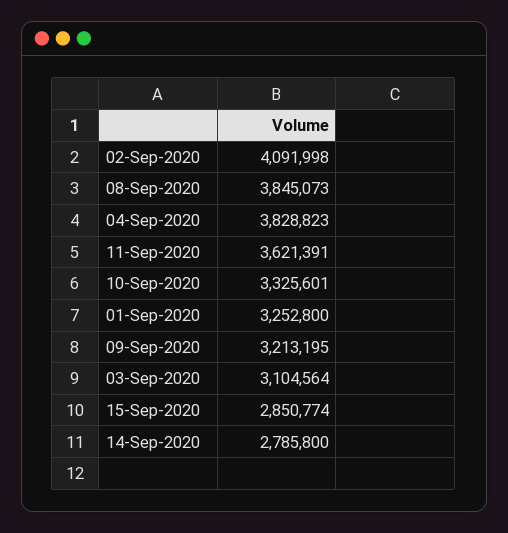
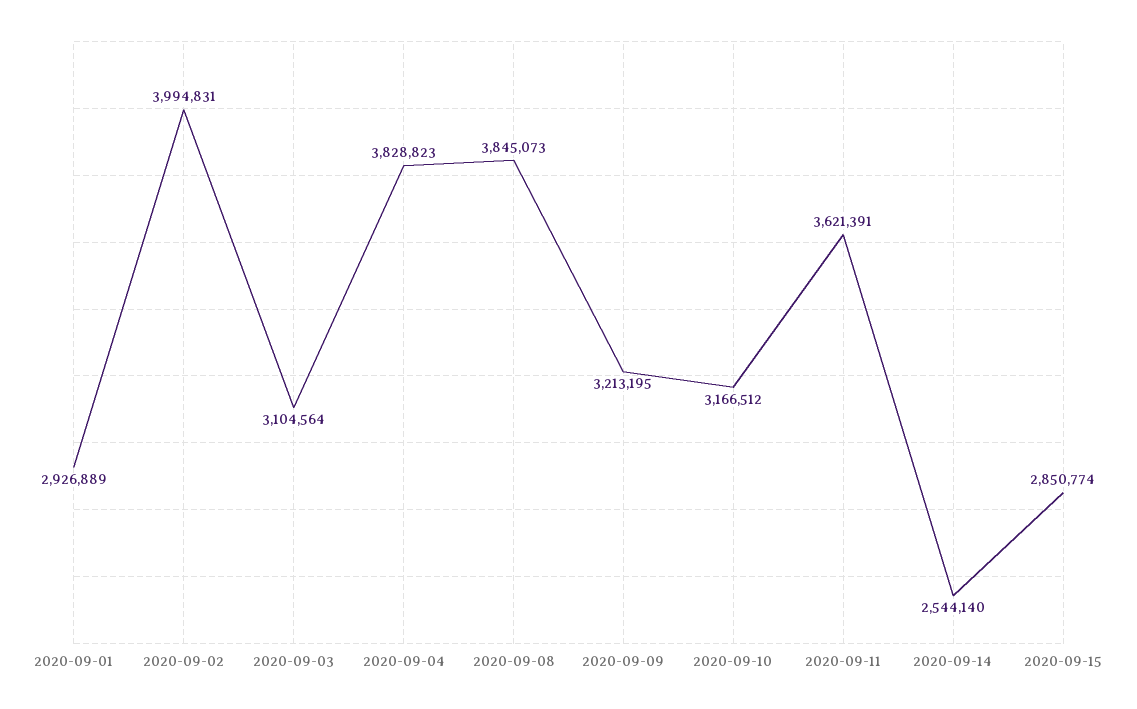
  {
-   "02-Sep-2020": 4091998,
+   "02-Sep-2020": 3994831,
    "08-Sep-2020": 3845073,
    "04-Sep-2020": 3828823,
    "11-Sep-2020": 3621391,
-   "10-Sep-2020": 3325601,
+   "10-Sep-2020": 3166512,
-   "01-Sep-2020": 3252800,
+   "01-Sep-2020": 2926889,
    "09-Sep-2020": 3213195,
    "03-Sep-2020": 3104564,
    "15-Sep-2020": 2850774,
-   "14-Sep-2020": 2785800
+   "14-Sep-2020": 2544140
  }

